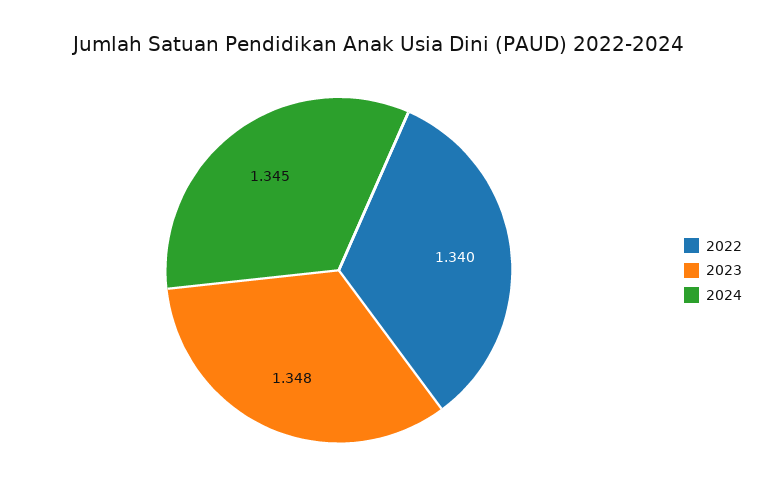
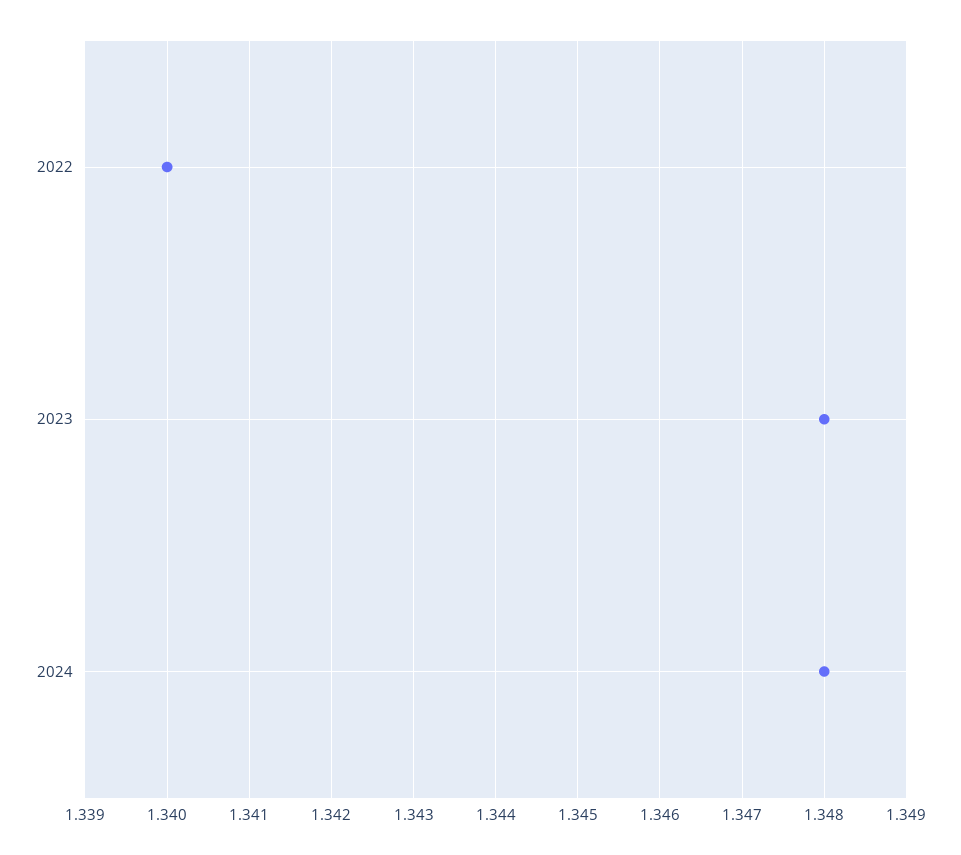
  {
    "2022": 1.34,
    "2023": 1.348,
-   "2024": 1.345
+   "2024": 1.348
  }

